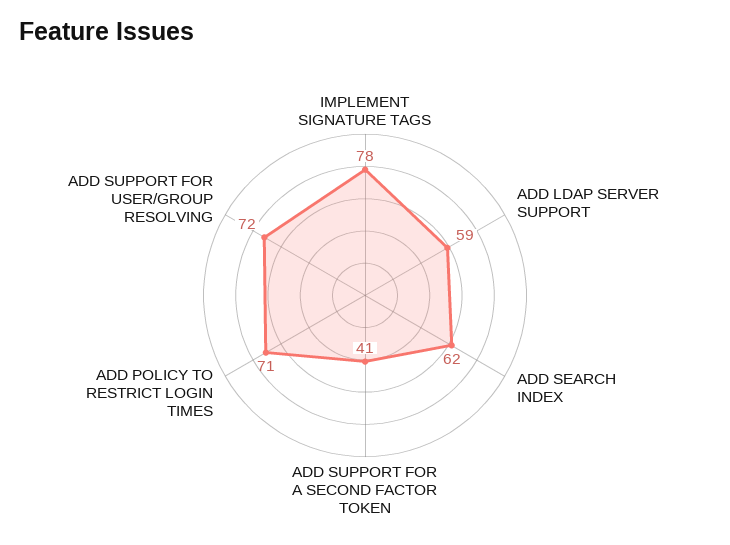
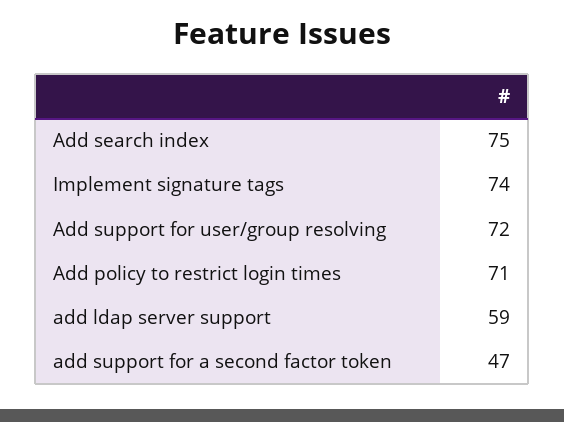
  {
-   "IMPLEMENT SIGNATURE TAGS": 78,
+   "IMPLEMENT SIGNATURE TAGS": 74,
    "ADD LDAP SERVER SUPPORT": 59,
-   "ADD SEARCH INDEX": 62,
+   "ADD SEARCH INDEX": 75,
-   "ADD SUPPORT FOR A SECOND FACTOR TOKEN": 41,
+   "ADD SUPPORT FOR A SECOND FACTOR TOKEN": 47,
    "ADD POLICY TO RESTRICT LOGIN TIMES": 71,
    "ADD SUPPORT FOR USER/GROUP RESOLVING": 72
  }

